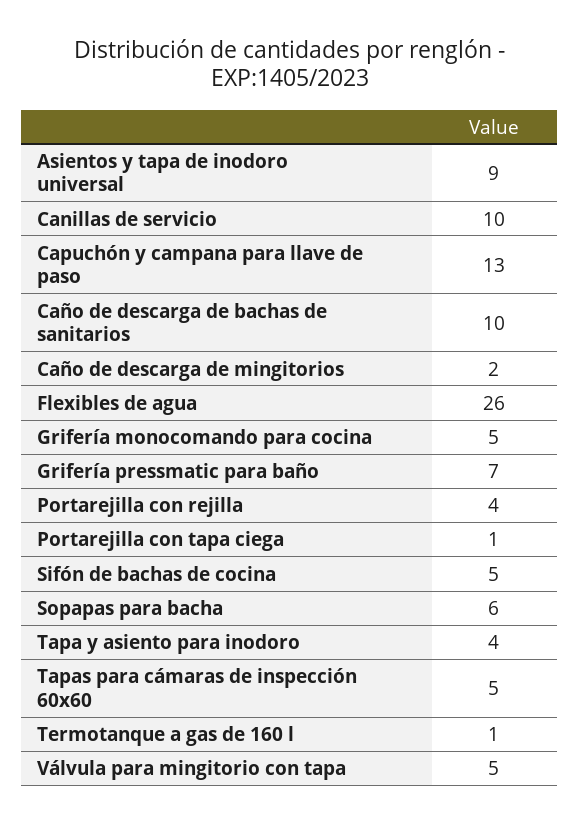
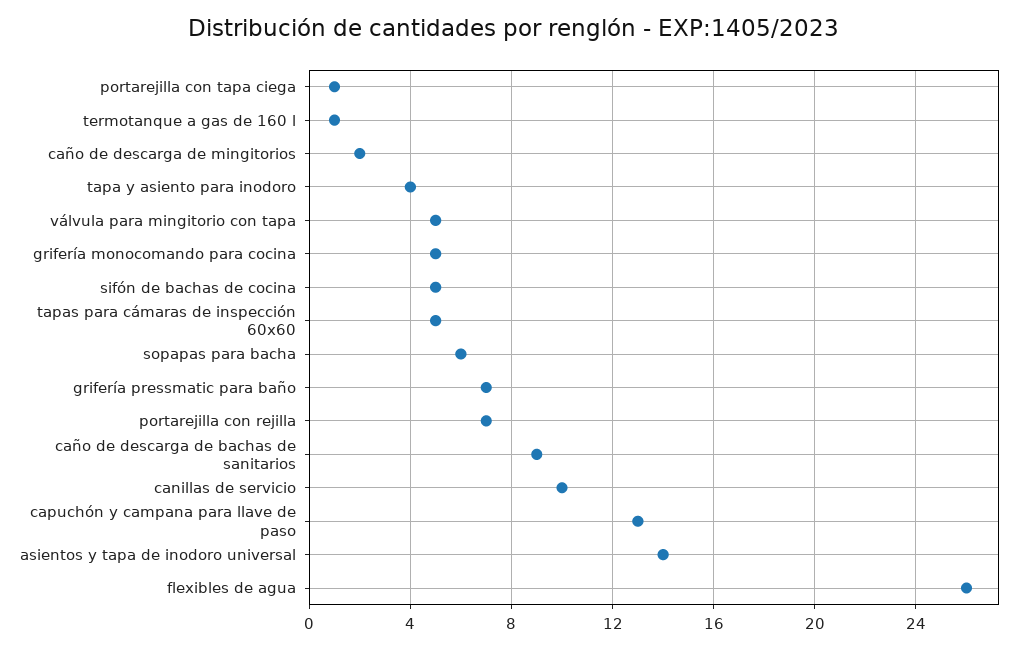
  {
-   "Asientos y tapa de inodoro universal": 9,
+   "Asientos y tapa de inodoro universal": 14,
    "Canillas de servicio": 10,
    "Capuchón y campana para llave de paso": 13,
-   "Caño de descarga de bachas de sanitarios": 10,
+   "Caño de descarga de bachas de sanitarios": 9,
    "Caño de descarga de mingitorios": 2,
    "Flexibles de agua": 26,
    "Grifería monocomando para cocina": 5,
    "Grifería pressmatic para baño": 7,
-   "Portarejilla con rejilla": 4,
+   "Portarejilla con rejilla": 7,
    "Portarejilla con tapa ciega": 1,
    "Sifón de bachas de cocina": 5,
    "Sopapas para bacha": 6,
    "Tapa y asiento para inodoro": 4,
    "Tapas para cámaras de inspección 60x60": 5,
    "Termotanque a gas de 160 l": 1,
    "Válvula para mingitorio con tapa": 5
  }

